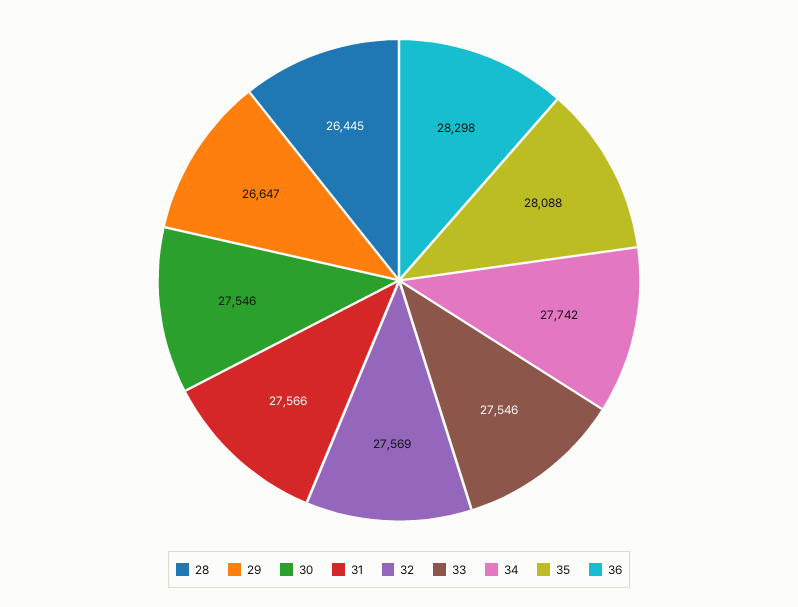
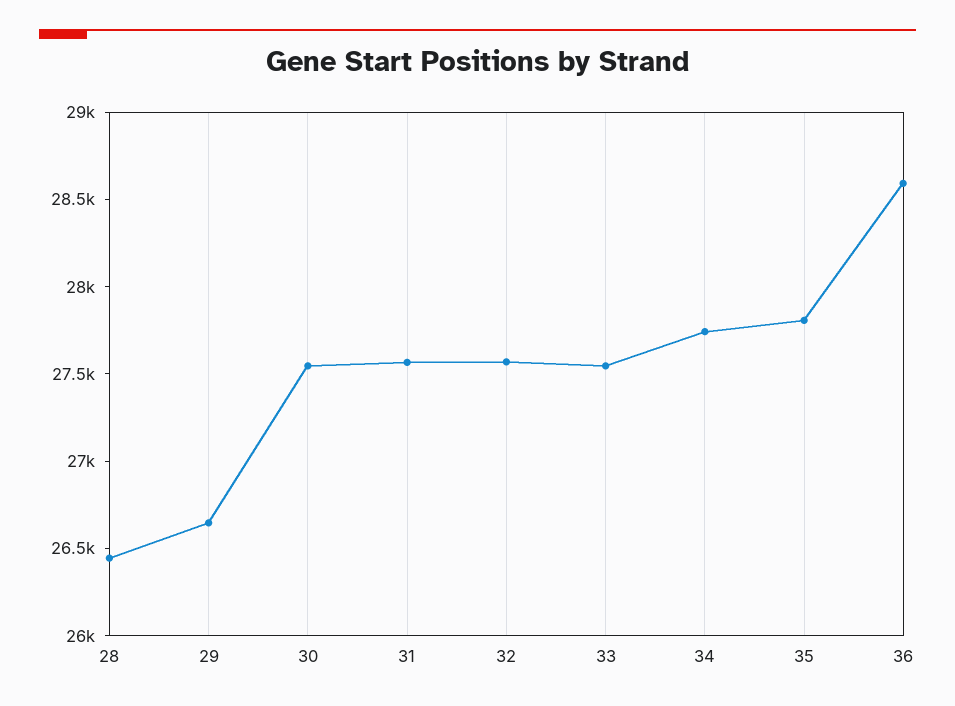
  {
    "28": 26445,
    "29": 26647,
    "30": 27546,
    "31": 27566,
    "32": 27569,
    "33": 27546,
    "34": 27742,
-   "35": 28088,
+   "35": 27800,
-   "36": 28298
+   "36": 28600
  }

